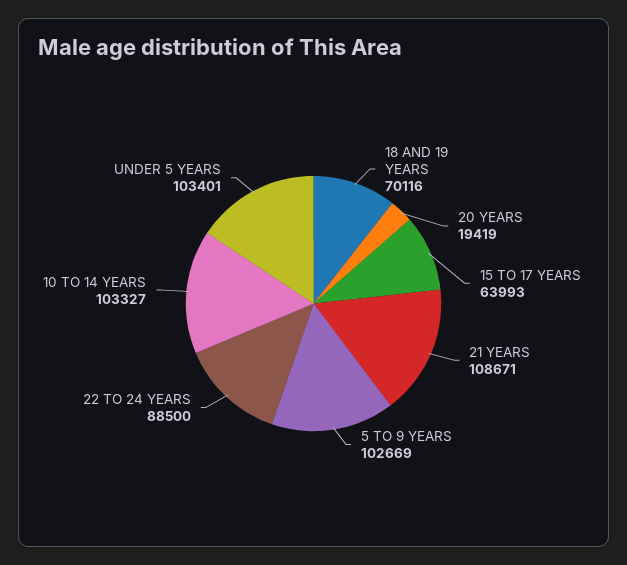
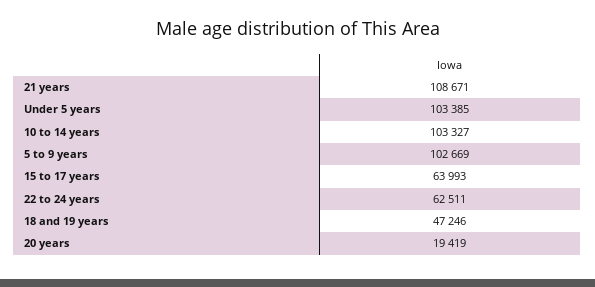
  {
-   "18 AND 19 YEARS": 70116,
+   "18 AND 19 YEARS": 47246,
    "20 YEARS": 19419,
    "15 TO 17 YEARS": 63993,
    "21 YEARS": 108671,
    "5 TO 9 YEARS": 102669,
-   "22 TO 24 YEARS": 88500,
+   "22 TO 24 YEARS": 62511,
    "10 TO 14 YEARS": 103327,
-   "UNDER 5 YEARS": 103401
+   "UNDER 5 YEARS": 103385
  }

